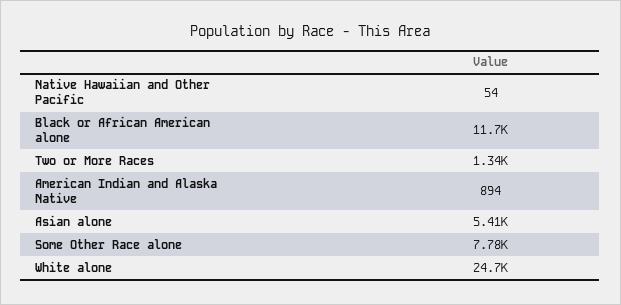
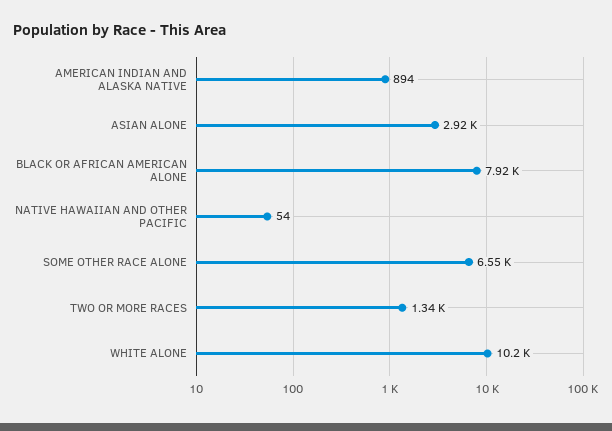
  {
    "Native Hawaiian and Other Pacific": 54,
-   "Black or African American alone": 11700,
+   "Black or African American alone": 7920,
    "Two or More Races": 1340,
    "American Indian and Alaska Native": 894,
-   "Asian alone": 5410,
+   "Asian alone": 2920,
-   "Some Other Race alone": 7780,
+   "Some Other Race alone": 6550,
-   "White alone": 24700
+   "White alone": 10200
  }

